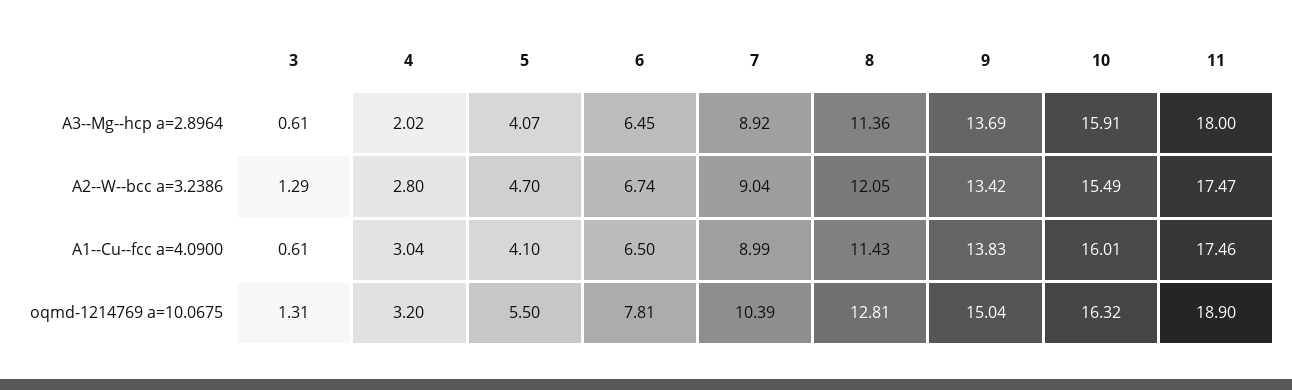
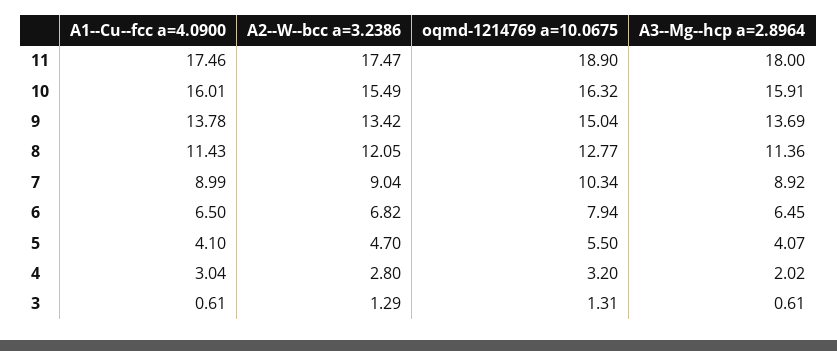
  {
    "3": {
      "A3--Mg--hcp a=2.8964": 0.61,
      "A2--W--bcc a=3.2386": 1.29,
      "A1--Cu--fcc a=4.0900": 0.61,
      "oqmd-1214769 a=10.0675": 1.31
    },
    "4": {
      "A3--Mg--hcp a=2.8964": 2.02,
      "A2--W--bcc a=3.2386": 2.8,
      "A1--Cu--fcc a=4.0900": 3.04,
      "oqmd-1214769 a=10.0675": 3.2
    },
    "5": {
      "A3--Mg--hcp a=2.8964": 4.07,
      "A2--W--bcc a=3.2386": 4.7,
      "A1--Cu--fcc a=4.0900": 4.1,
      "oqmd-1214769 a=10.0675": 5.5
    },
    "6": {
      "A3--Mg--hcp a=2.8964": 6.45,
-     "A2--W--bcc a=3.2386": 6.74,
+     "A2--W--bcc a=3.2386": 6.82,
      "A1--Cu--fcc a=4.0900": 6.5,
-     "oqmd-1214769 a=10.0675": 7.81
+     "oqmd-1214769 a=10.0675": 7.94
    },
    "7": {
      "A3--Mg--hcp a=2.8964": 8.92,
      "A2--W--bcc a=3.2386": 9.04,
      "A1--Cu--fcc a=4.0900": 8.99,
-     "oqmd-1214769 a=10.0675": 10.39
+     "oqmd-1214769 a=10.0675": 10.34
    },
    "8": {
      "A3--Mg--hcp a=2.8964": 11.36,
      "A2--W--bcc a=3.2386": 12.05,
      "A1--Cu--fcc a=4.0900": 11.43,
-     "oqmd-1214769 a=10.0675": 12.81
+     "oqmd-1214769 a=10.0675": 12.77
    },
    "9": {
      "A3--Mg--hcp a=2.8964": 13.69,
      "A2--W--bcc a=3.2386": 13.42,
-     "A1--Cu--fcc a=4.0900": 13.83,
+     "A1--Cu--fcc a=4.0900": 13.78,
      "oqmd-1214769 a=10.0675": 15.04
    },
    "10": {
      "A3--Mg--hcp a=2.8964": 15.91,
      "A2--W--bcc a=3.2386": 15.49,
      "A1--Cu--fcc a=4.0900": 16.01,
      "oqmd-1214769 a=10.0675": 16.32
    },
    "11": {
      "A3--Mg--hcp a=2.8964": 18,
      "A2--W--bcc a=3.2386": 17.47,
      "A1--Cu--fcc a=4.0900": 17.46,
      "oqmd-1214769 a=10.0675": 18.9
    }
  }

